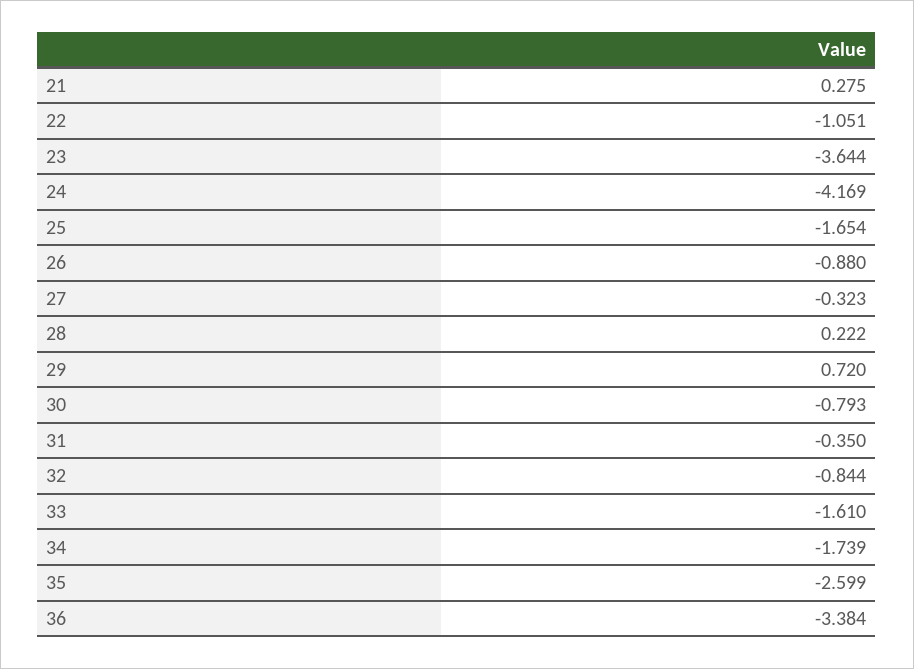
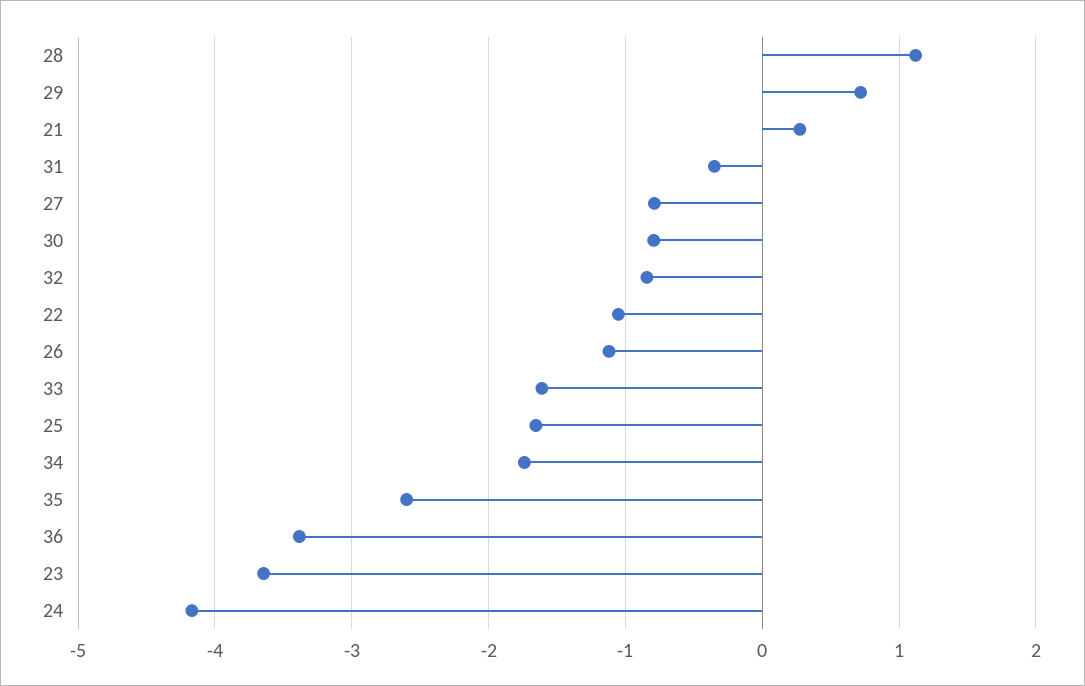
  {
    "21": 0.275,
    "22": -1.051,
    "23": -3.644,
    "24": -4.169,
    "25": -1.654,
-   "26": -0.88,
+   "26": -1.1,
-   "27": -0.323,
+   "27": -0.8,
-   "28": 0.222,
+   "28": 1.1,
    "29": 0.72,
    "30": -0.793,
    "31": -0.35,
    "32": -0.844,
    "33": -1.61,
    "34": -1.739,
    "35": -2.599,
    "36": -3.384
  }

